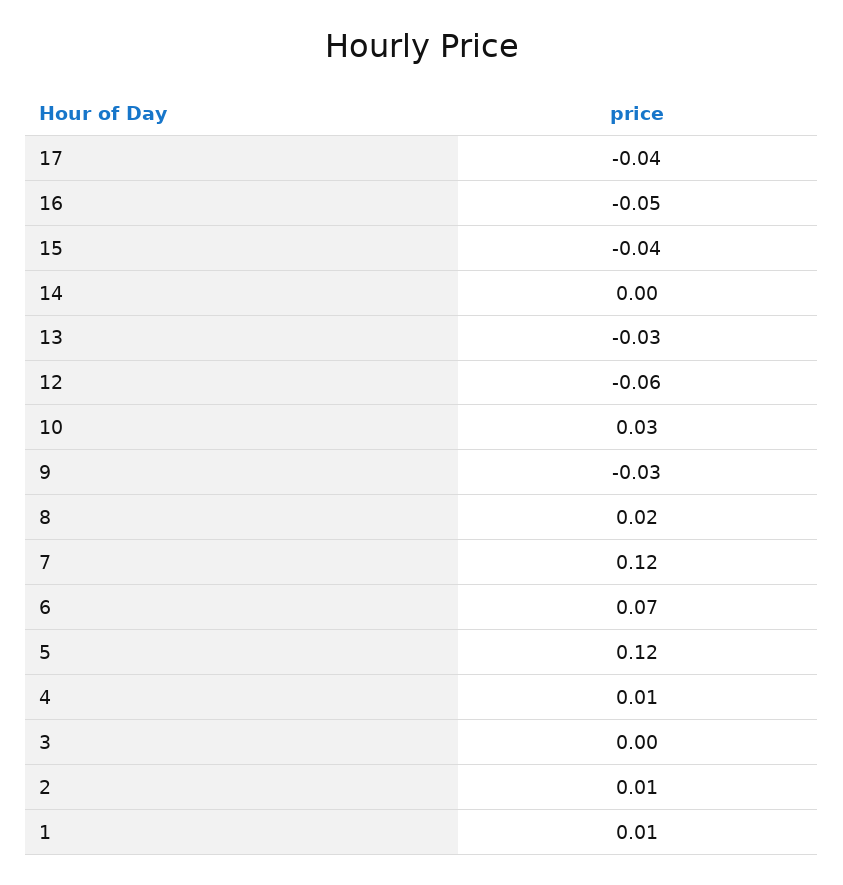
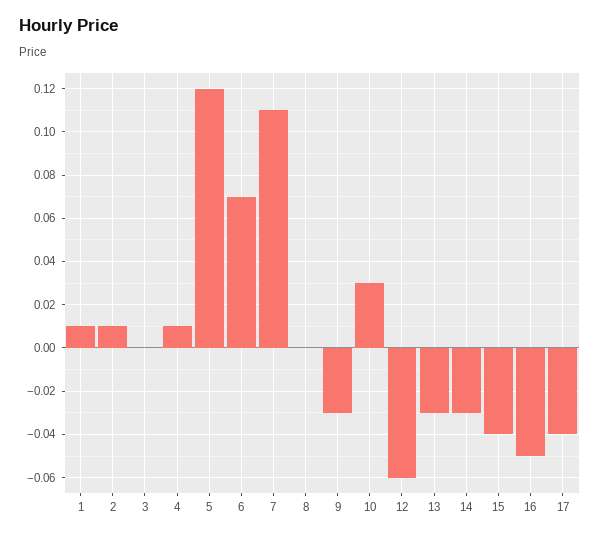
  {
    "17": -0.04,
    "16": -0.05,
    "15": -0.04,
-   "14": 0,
+   "14": -0.03,
    "13": -0.03,
    "12": -0.06,
    "10": 0.03,
    "9": -0.03,
-   "8": 0.02,
+   "8": 0,
-   "7": 0.12,
+   "7": 0.11,
    "6": 0.07,
    "5": 0.12,
    "4": 0.01,
    "3": 0,
    "2": 0.01,
    "1": 0.01
  }

